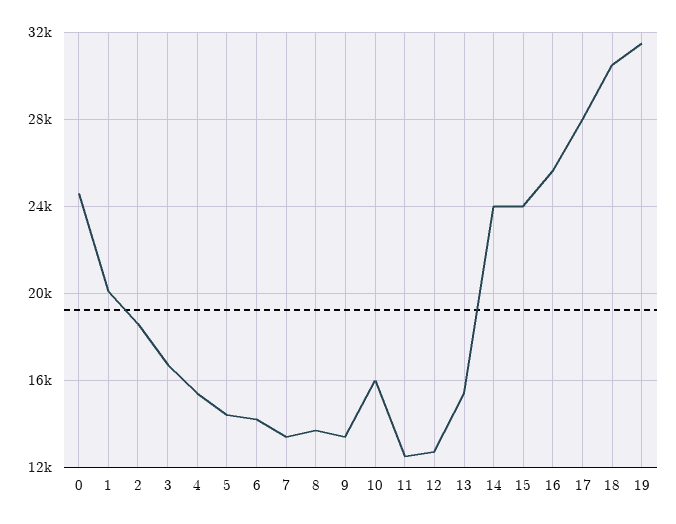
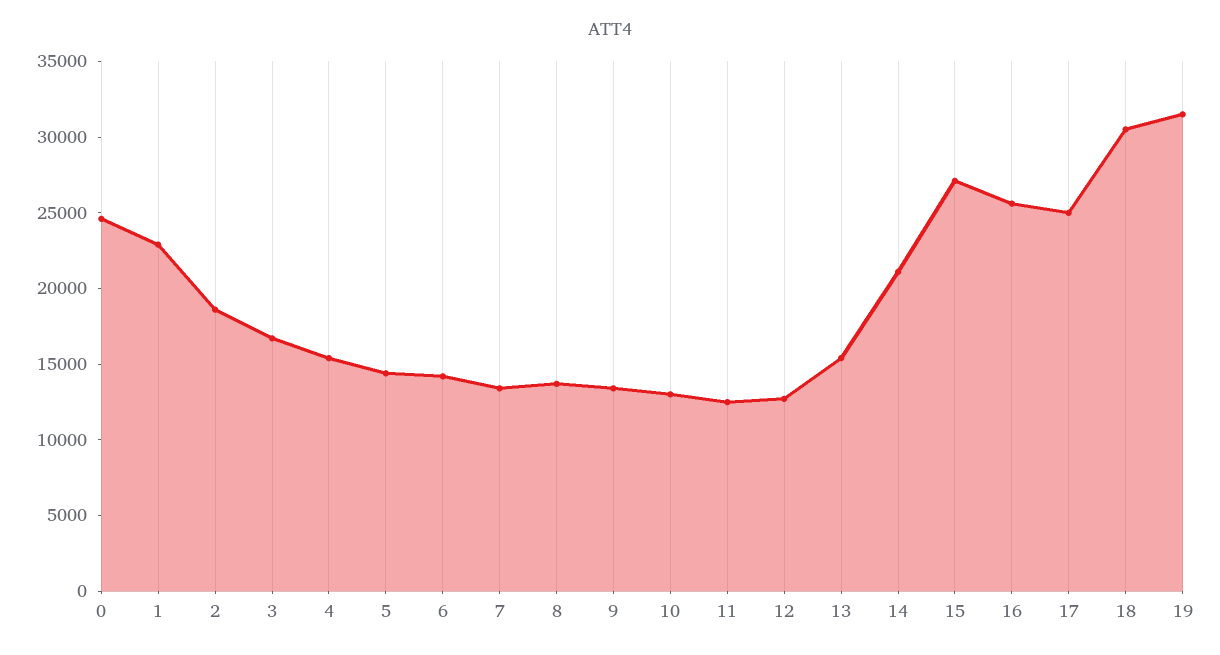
  {
    "0": 24500,
-   "1": 20000,
+   "1": 23000,
    "2": 18500,
    "3": 16500,
    "4": 15500,
    "5": 14500,
    "6": 14000,
    "7": 13500,
    "8": 13500,
    "9": 13500,
-   "10": 16000,
+   "10": 13000,
    "11": 12500,
    "12": 12500,
    "13": 15500,
-   "14": 24000,
+   "14": 21000,
-   "15": 24000,
+   "15": 27000,
    "16": 25500,
-   "17": 28000,
+   "17": 25000,
    "18": 30500,
    "19": 31500
  }

